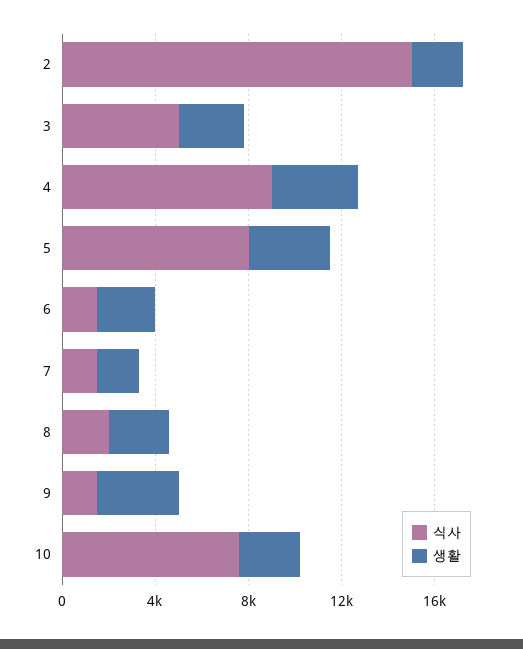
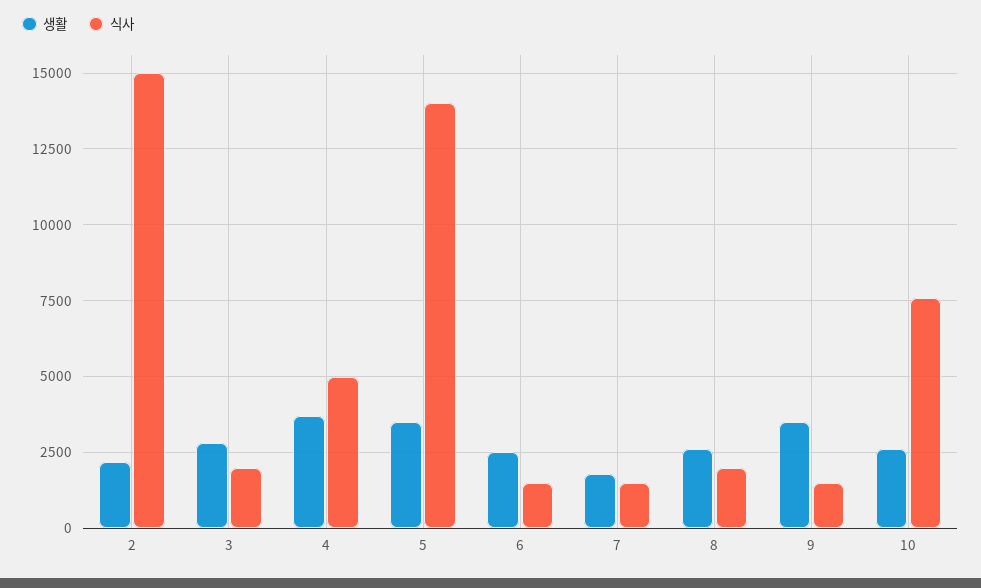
  {
    "식사": {
      "2": 15000,
-     "3": 5000,
+     "3": 2000,
-     "4": 9000,
+     "4": 5000,
-     "5": 8000,
+     "5": 14000,
      "6": 1500,
      "7": 1500,
      "8": 2000,
      "9": 1500,
      "10": 7500
    },
    "생활": {
      "2": 2250,
      "3": 2750,
      "4": 3750,
      "5": 3500,
      "6": 2500,
      "7": 1750,
      "8": 2500,
      "9": 3500,
      "10": 2500
    }
  }

